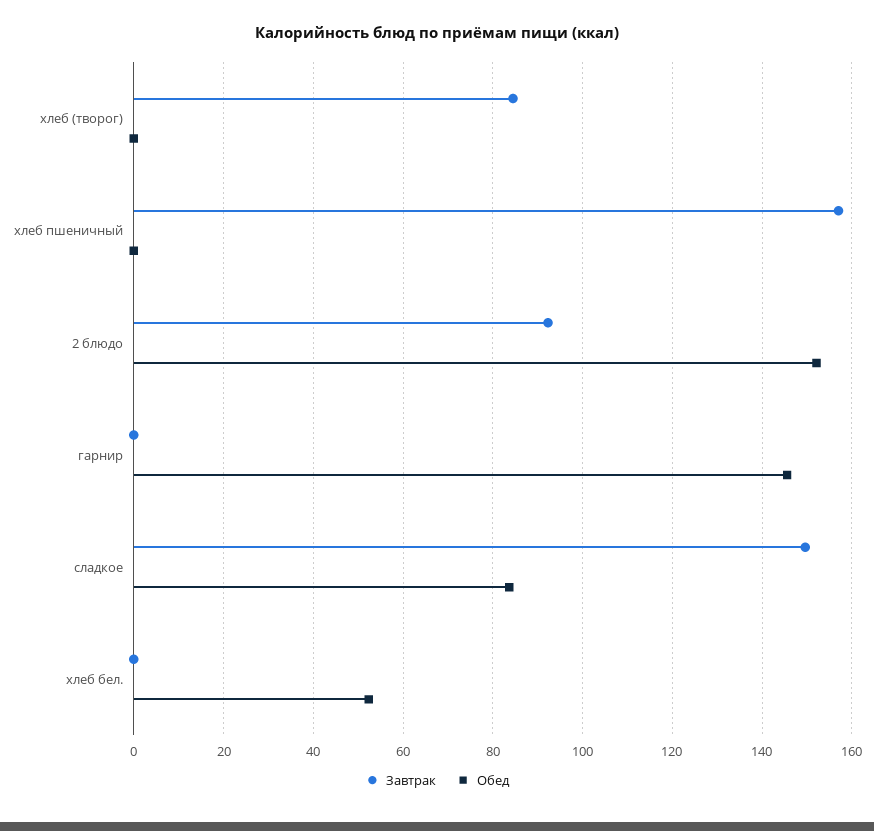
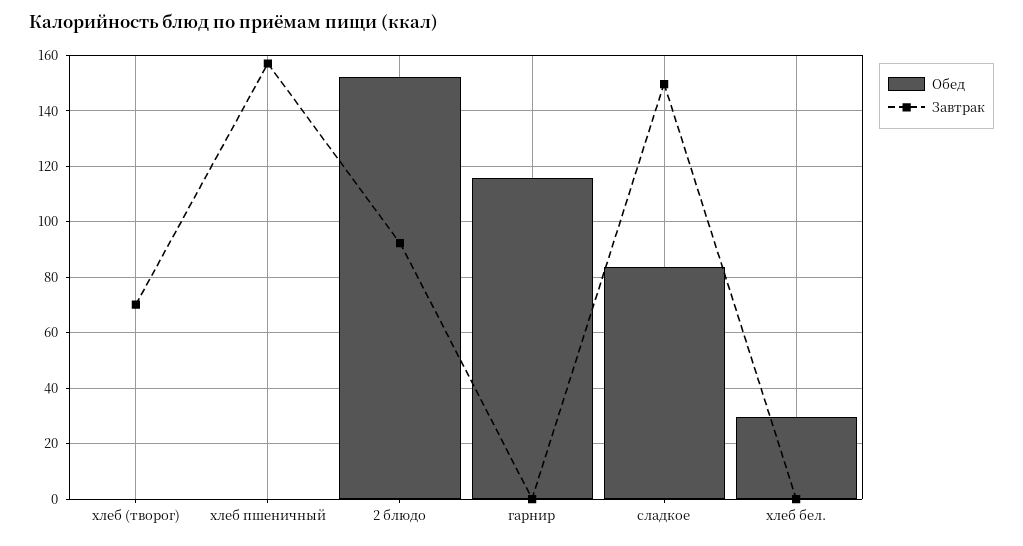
  {
    "Завтрак": {
-     "хлеб (творог)": 84,
+     "хлеб (творог)": 70,
      "хлеб пшеничный": 158,
      "2 блюдо": 92,
      "гарнир": 0,
      "сладкое": 150,
      "хлеб бел.": 0
    },
    "Обед": {
      "хлеб (творог)": 0,
      "хлеб пшеничный": 0,
      "2 блюдо": 152,
-     "гарнир": 146,
+     "гарнир": 115,
      "сладкое": 84,
-     "хлеб бел.": 52
+     "хлеб бел.": 30
    }
  }

